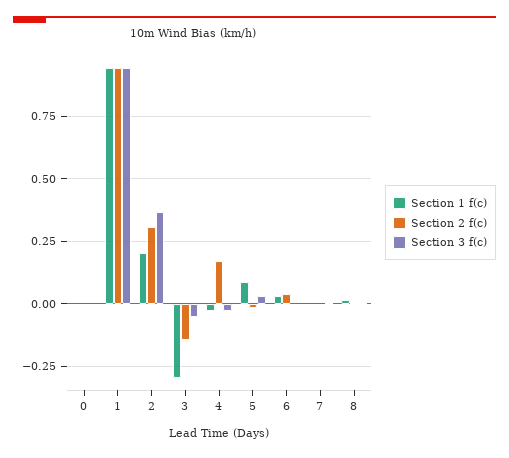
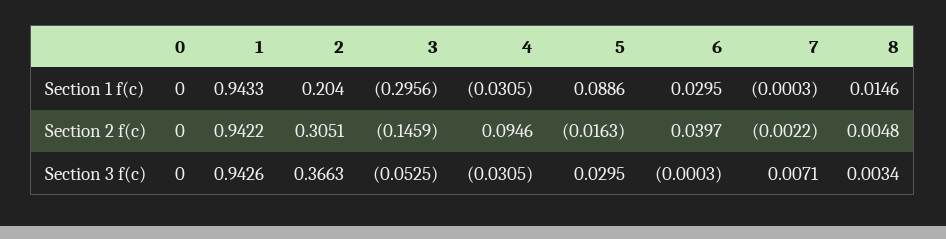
  {
    "Section 1 f(c)": {
      "0": 0,
      "1": 0.9433,
      "2": 0.204,
      "3": -0.2956,
      "4": -0.0305,
      "5": 0.0886,
      "6": 0.0295,
      "7": -0.0003,
      "8": 0.0146
    },
    "Section 2 f(c)": {
      "0": 0,
      "1": 0.9422,
      "2": 0.3051,
      "3": -0.1459,
-     "4": 0.175,
+     "4": 0.0946,
      "5": -0.0163,
      "6": 0.0397,
      "7": -0.0022,
      "8": 0.0048
    },
    "Section 3 f(c)": {
      "0": 0,
      "1": 0.9426,
      "2": 0.3663,
      "3": -0.0525,
      "4": -0.0305,
      "5": 0.0295,
      "6": -0.0003,
      "7": 0.0071,
      "8": 0.0034
    }
  }

